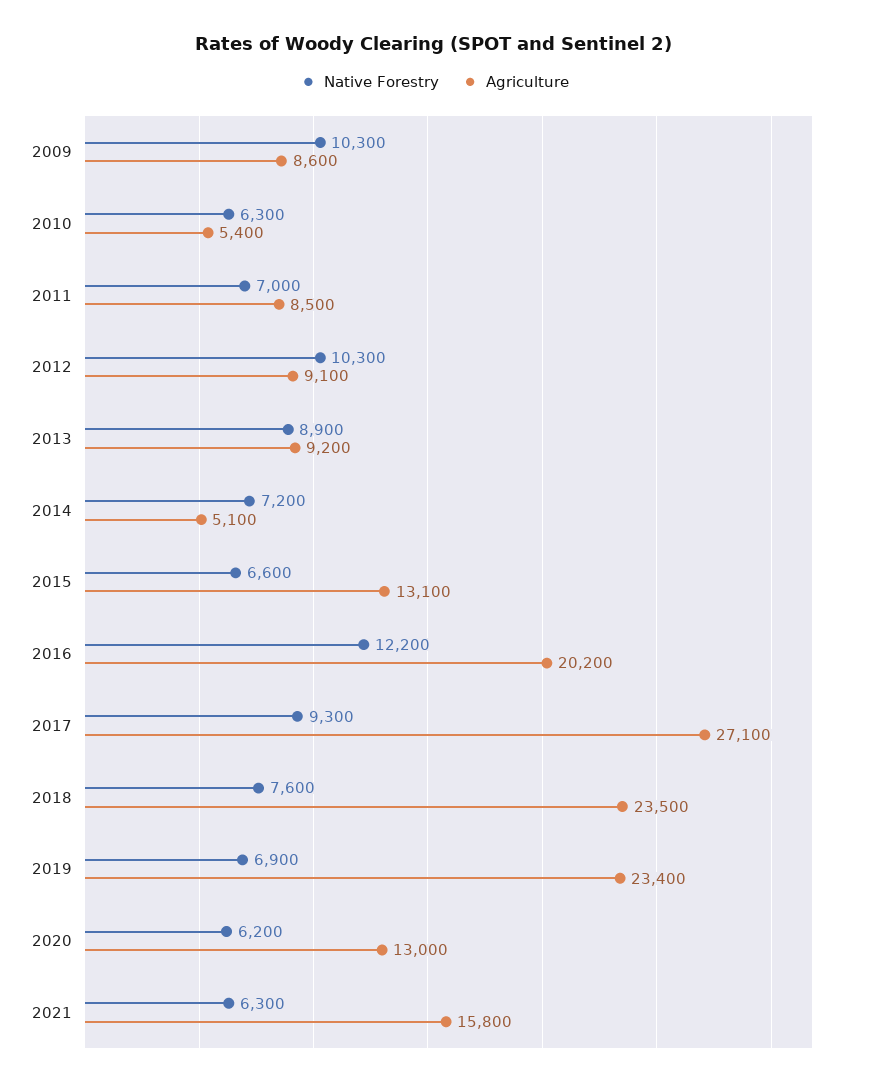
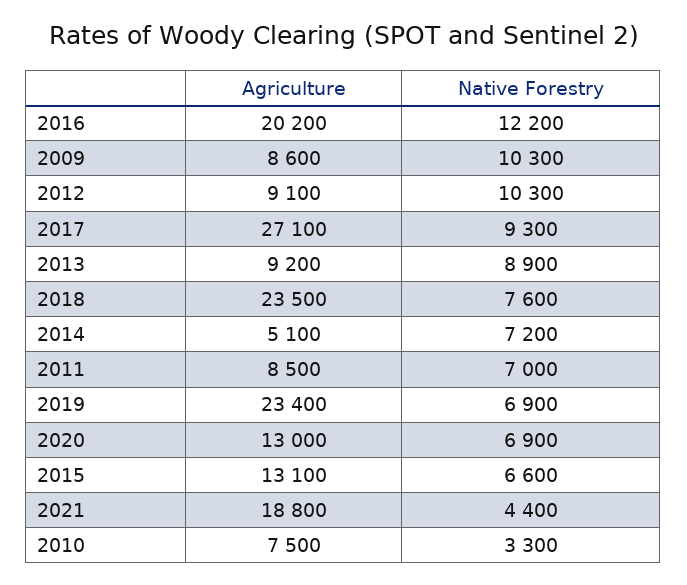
  {
    "Native Forestry": {
      "2009": 10300,
-     "2010": 6300,
+     "2010": 3300,
      "2011": 7000,
      "2012": 10300,
      "2013": 8900,
      "2014": 7200,
      "2015": 6600,
      "2016": 12200,
      "2017": 9300,
      "2018": 7600,
      "2019": 6900,
-     "2020": 6200,
+     "2020": 6900,
-     "2021": 6300
+     "2021": 4400
    },
    "Agriculture": {
      "2009": 8600,
-     "2010": 5400,
+     "2010": 7500,
      "2011": 8500,
      "2012": 9100,
      "2013": 9200,
      "2014": 5100,
      "2015": 13100,
      "2016": 20200,
      "2017": 27100,
      "2018": 23500,
      "2019": 23400,
      "2020": 13000,
-     "2021": 15800
+     "2021": 18800
    }
  }

